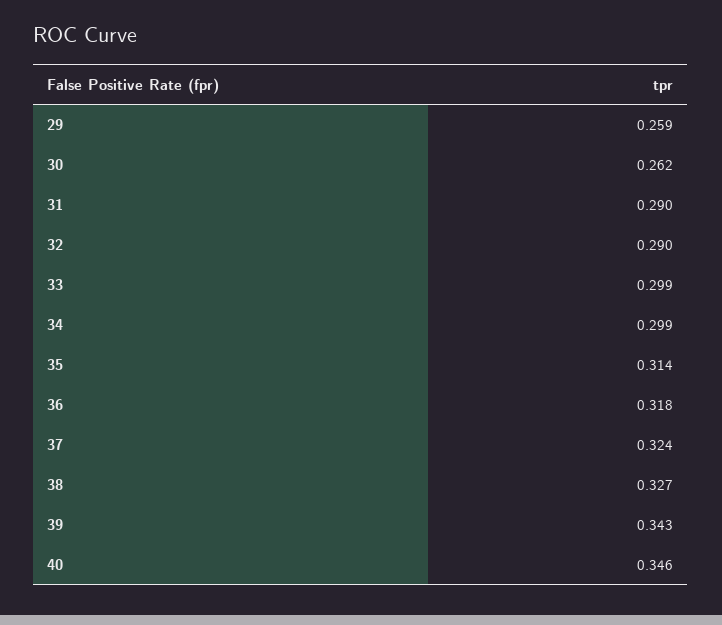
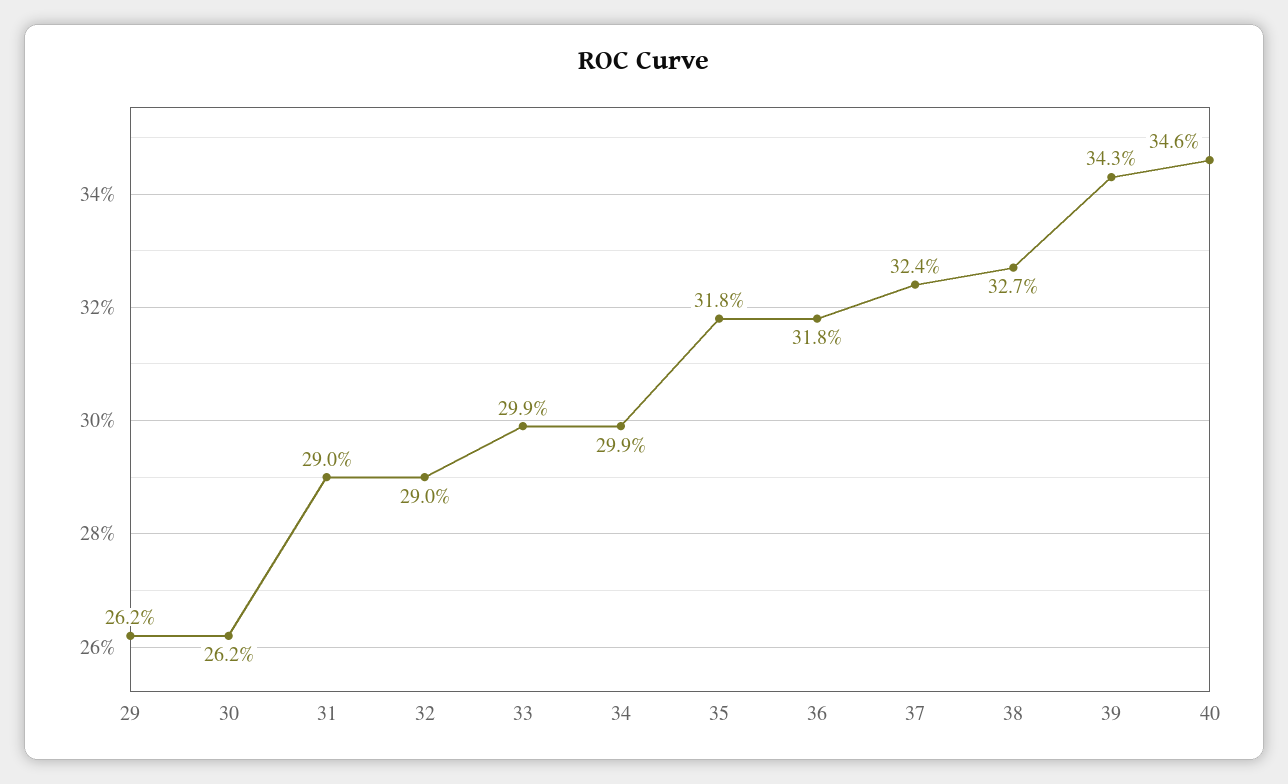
  {
-   "29": 0.259,
+   "29": 0.262,
    "30": 0.262,
    "31": 0.29,
    "32": 0.29,
    "33": 0.299,
    "34": 0.299,
-   "35": 0.314,
+   "35": 0.318,
    "36": 0.318,
    "37": 0.324,
    "38": 0.327,
    "39": 0.343,
    "40": 0.346
  }

